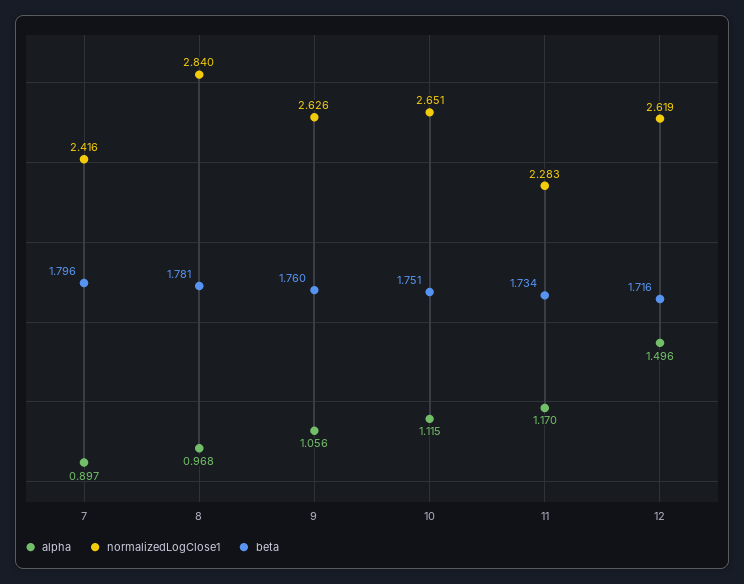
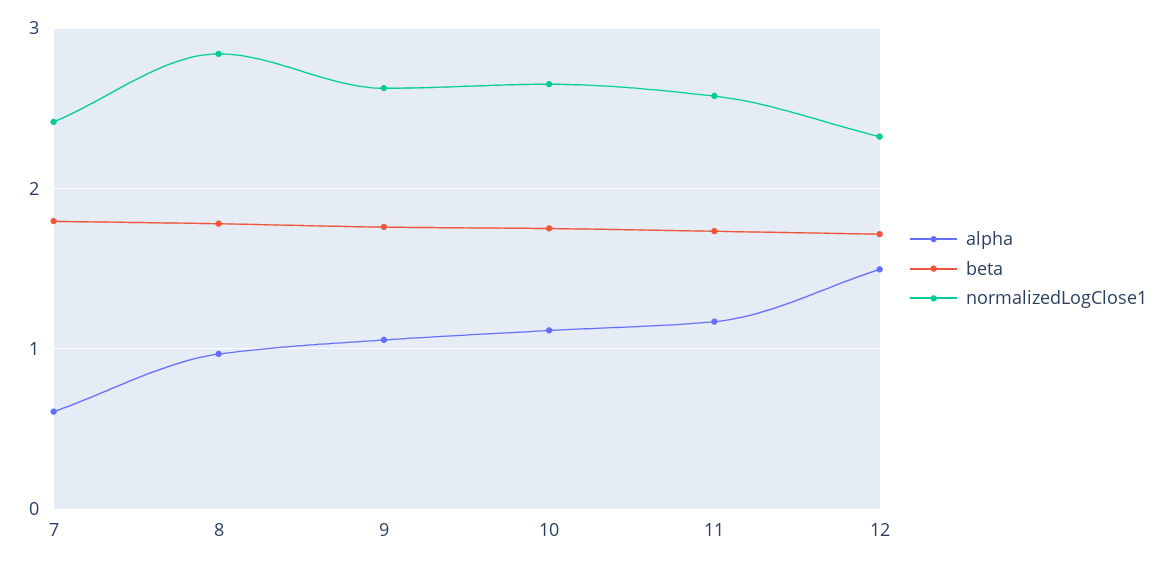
  {
    "alpha": {
-     "7": 0.897,
+     "7": 0.6,
      "8": 0.968,
      "9": 1.056,
      "10": 1.115,
      "11": 1.17,
      "12": 1.496
    },
    "normalizedLogClose1": {
      "7": 2.416,
      "8": 2.84,
      "9": 2.626,
      "10": 2.651,
-     "11": 2.283,
+     "11": 2.6,
-     "12": 2.619
+     "12": 2.3
    },
    "beta": {
      "7": 1.796,
      "8": 1.781,
      "9": 1.76,
      "10": 1.751,
      "11": 1.734,
      "12": 1.716
    }
  }

